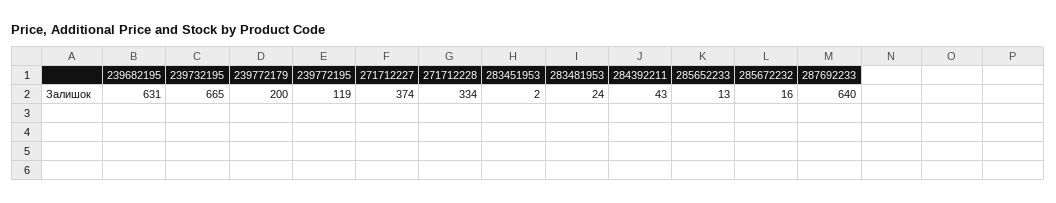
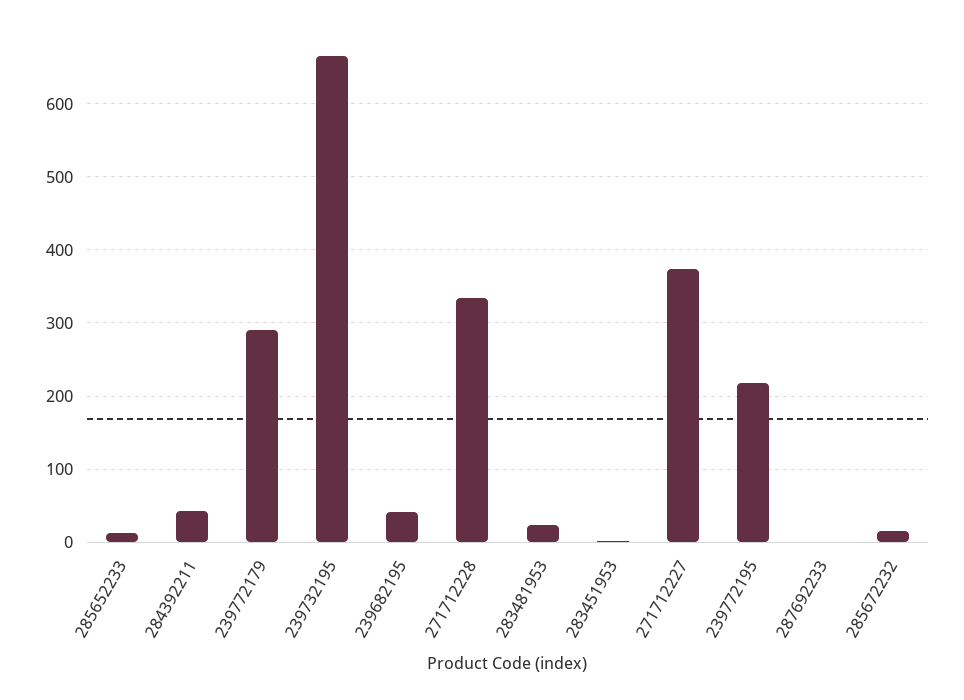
  {
-   "239682195": 631,
+   "239682195": 40,
    "239732195": 665,
-   "239772179": 200,
+   "239772179": 290,
-   "239772195": 119,
+   "239772195": 220,
    "271712227": 374,
    "271712228": 334,
    "283451953": 2,
    "283481953": 24,
    "284392211": 43,
    "285652233": 13,
    "285672232": 16,
-   "287692233": 640
+   "287692233": 0
  }

